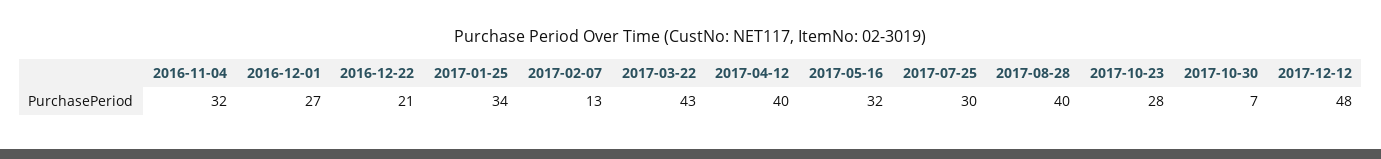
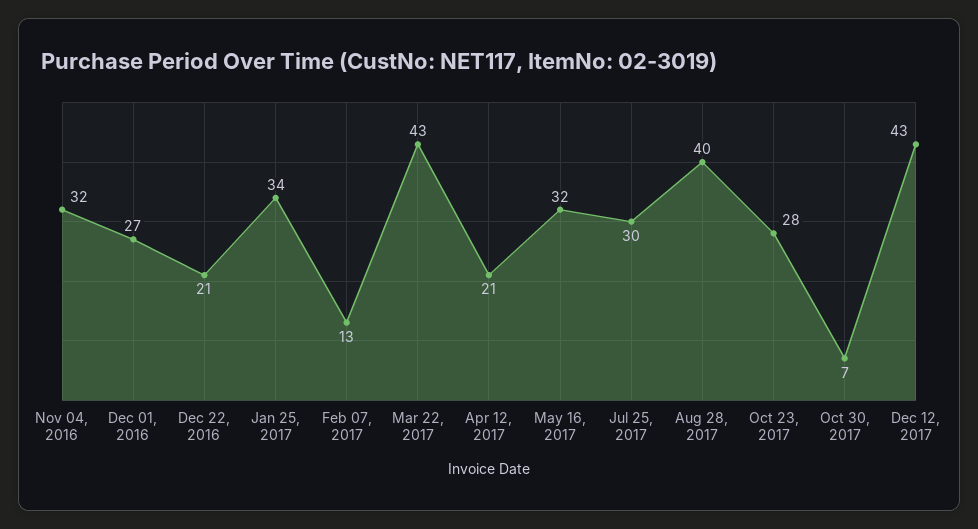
  {
    "2016-11-04": 32,
    "2016-12-01": 27,
    "2016-12-22": 21,
    "2017-01-25": 34,
    "2017-02-07": 13,
    "2017-03-22": 43,
-   "2017-04-12": 40,
+   "2017-04-12": 21,
    "2017-05-16": 32,
    "2017-07-25": 30,
    "2017-08-28": 40,
    "2017-10-23": 28,
    "2017-10-30": 7,
-   "2017-12-12": 48
+   "2017-12-12": 43
  }

